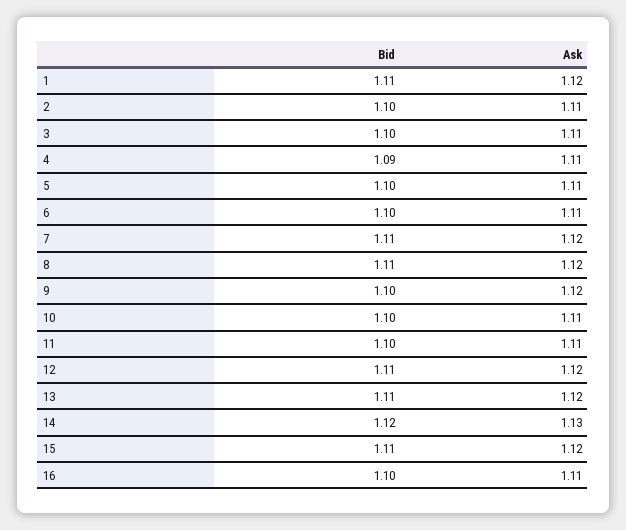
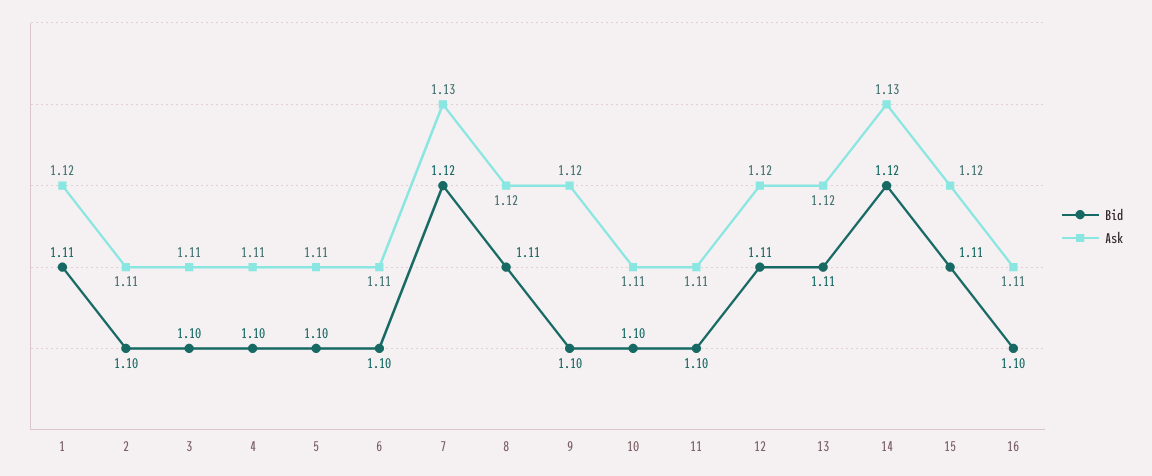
  {
    "Bid": {
      "1": 1.11,
      "2": 1.1,
      "3": 1.1,
-     "4": 1.09,
+     "4": 1.1,
      "5": 1.1,
      "6": 1.1,
-     "7": 1.11,
+     "7": 1.12,
      "8": 1.11,
      "9": 1.1,
      "10": 1.1,
      "11": 1.1,
      "12": 1.11,
      "13": 1.11,
      "14": 1.12,
      "15": 1.11,
      "16": 1.1
    },
    "Ask": {
      "1": 1.12,
      "2": 1.11,
      "3": 1.11,
      "4": 1.11,
      "5": 1.11,
      "6": 1.11,
-     "7": 1.12,
+     "7": 1.13,
      "8": 1.12,
      "9": 1.12,
      "10": 1.11,
      "11": 1.11,
      "12": 1.12,
      "13": 1.12,
      "14": 1.13,
      "15": 1.12,
      "16": 1.11
    }
  }

